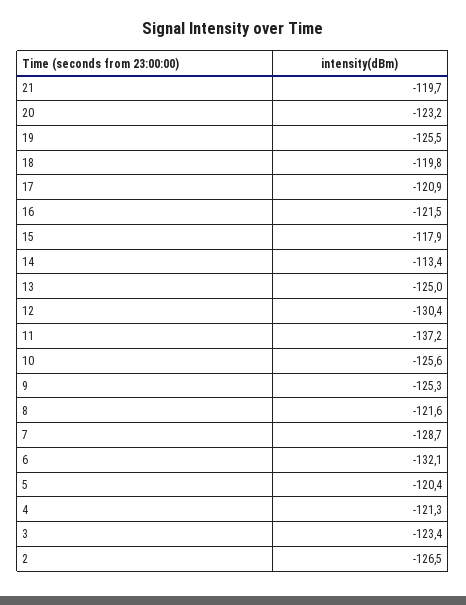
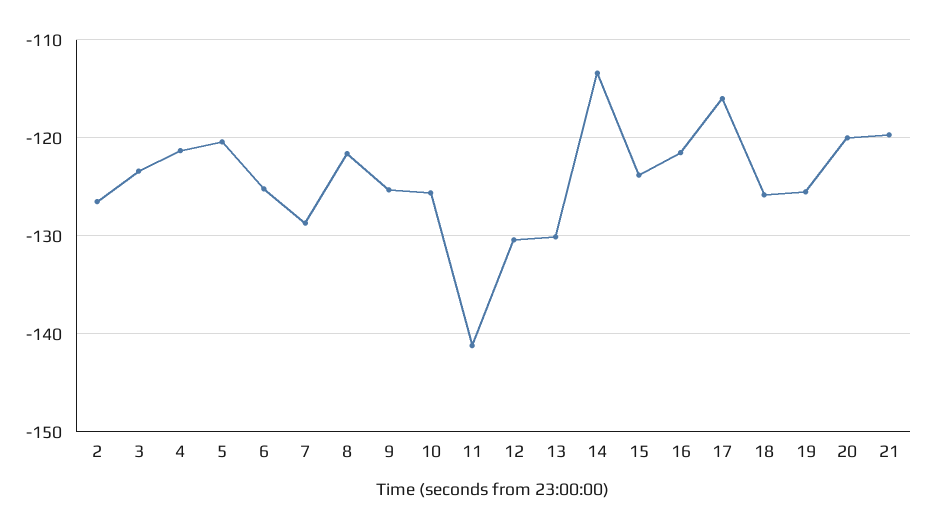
  {
    "21": -119.7,
-   "20": -123.2,
+   "20": -120,
    "19": -125.5,
-   "18": -119.8,
+   "18": -126,
-   "17": -120.9,
+   "17": -116,
    "16": -121.5,
-   "15": -117.9,
+   "15": -124,
    "14": -113.4,
-   "13": -125,
+   "13": -130,
    "12": -130.4,
-   "11": -137.2,
+   "11": -141,
    "10": -125.6,
    "9": -125.3,
    "8": -121.6,
    "7": -128.7,
-   "6": -132.1,
+   "6": -125,
    "5": -120.4,
    "4": -121.3,
    "3": -123.4,
    "2": -126.5
  }

